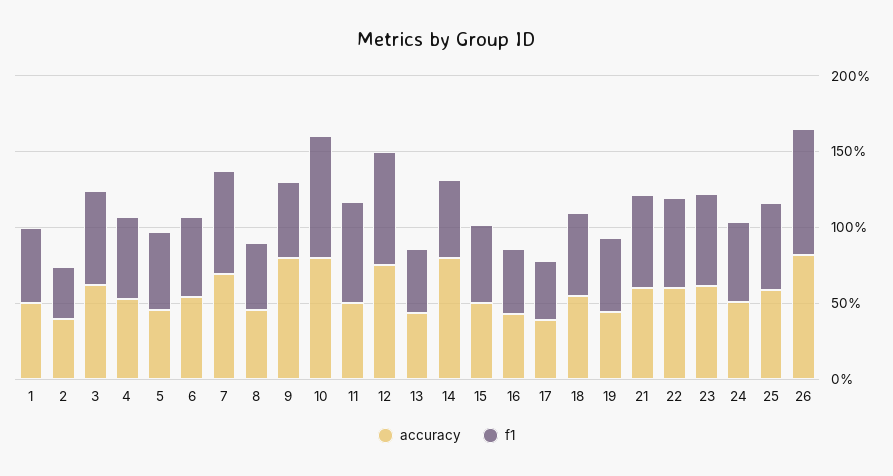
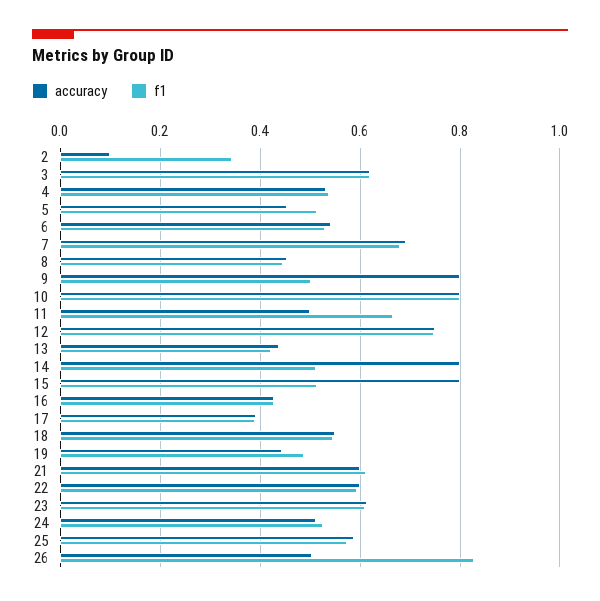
  {
    "accuracy": {
-     "1": 0.5,
-     "2": 0.4,
+     "2": 0.1,
      "3": 0.62,
      "4": 0.54,
      "5": 0.46,
      "6": 0.54,
      "7": 0.7,
      "8": 0.46,
      "9": 0.8,
      "10": 0.8,
      "11": 0.5,
      "12": 0.76,
      "13": 0.44,
      "14": 0.8,
-     "15": 0.5,
+     "15": 0.8,
      "16": 0.42,
      "17": 0.4,
      "18": 0.56,
      "19": 0.44,
      "21": 0.6,
      "22": 0.6,
      "23": 0.62,
      "24": 0.52,
      "25": 0.58,
-     "26": 0.8
+     "26": 0.5
    },
    "f1": {
-     "1": 0.5,
      "2": 0.34,
      "3": 0.62,
      "4": 0.54,
      "5": 0.52,
      "6": 0.52,
      "7": 0.68,
      "8": 0.44,
      "9": 0.5,
      "10": 0.8,
      "11": 0.66,
      "12": 0.74,
      "13": 0.42,
      "14": 0.52,
      "15": 0.52,
      "16": 0.42,
      "17": 0.38,
      "18": 0.54,
      "19": 0.48,
      "21": 0.62,
      "22": 0.6,
      "23": 0.62,
      "24": 0.52,
      "25": 0.58,
      "26": 0.82
    }
  }

